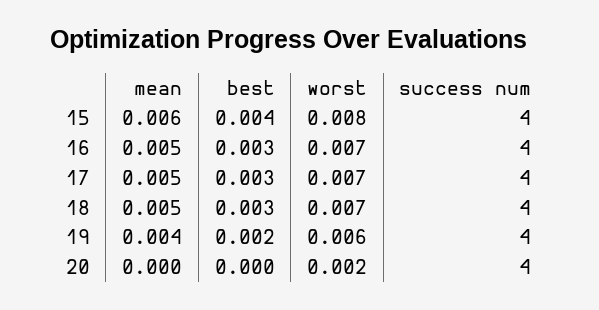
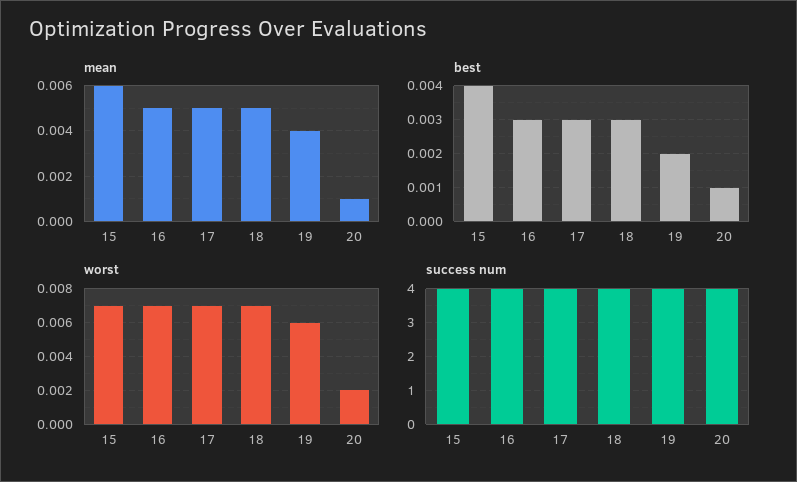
  {
    "mean": {
      "15": 0.006,
      "16": 0.005,
      "17": 0.005,
      "18": 0.005,
      "19": 0.004,
-     "20": 0
+     "20": 0.001
    },
    "best": {
      "15": 0.004,
      "16": 0.003,
      "17": 0.003,
      "18": 0.003,
      "19": 0.002,
-     "20": 0
+     "20": 0.001
    },
    "worst": {
-     "15": 0.008,
+     "15": 0.007,
      "16": 0.007,
      "17": 0.007,
      "18": 0.007,
      "19": 0.006,
      "20": 0.002
    },
    "success num": {
      "15": 4,
      "16": 4,
      "17": 4,
      "18": 4,
      "19": 4,
      "20": 4
    }
  }

